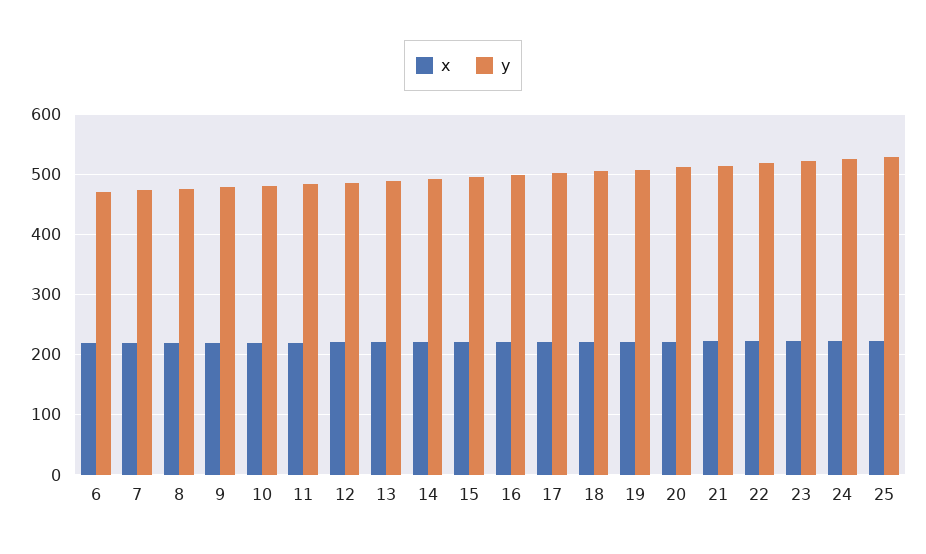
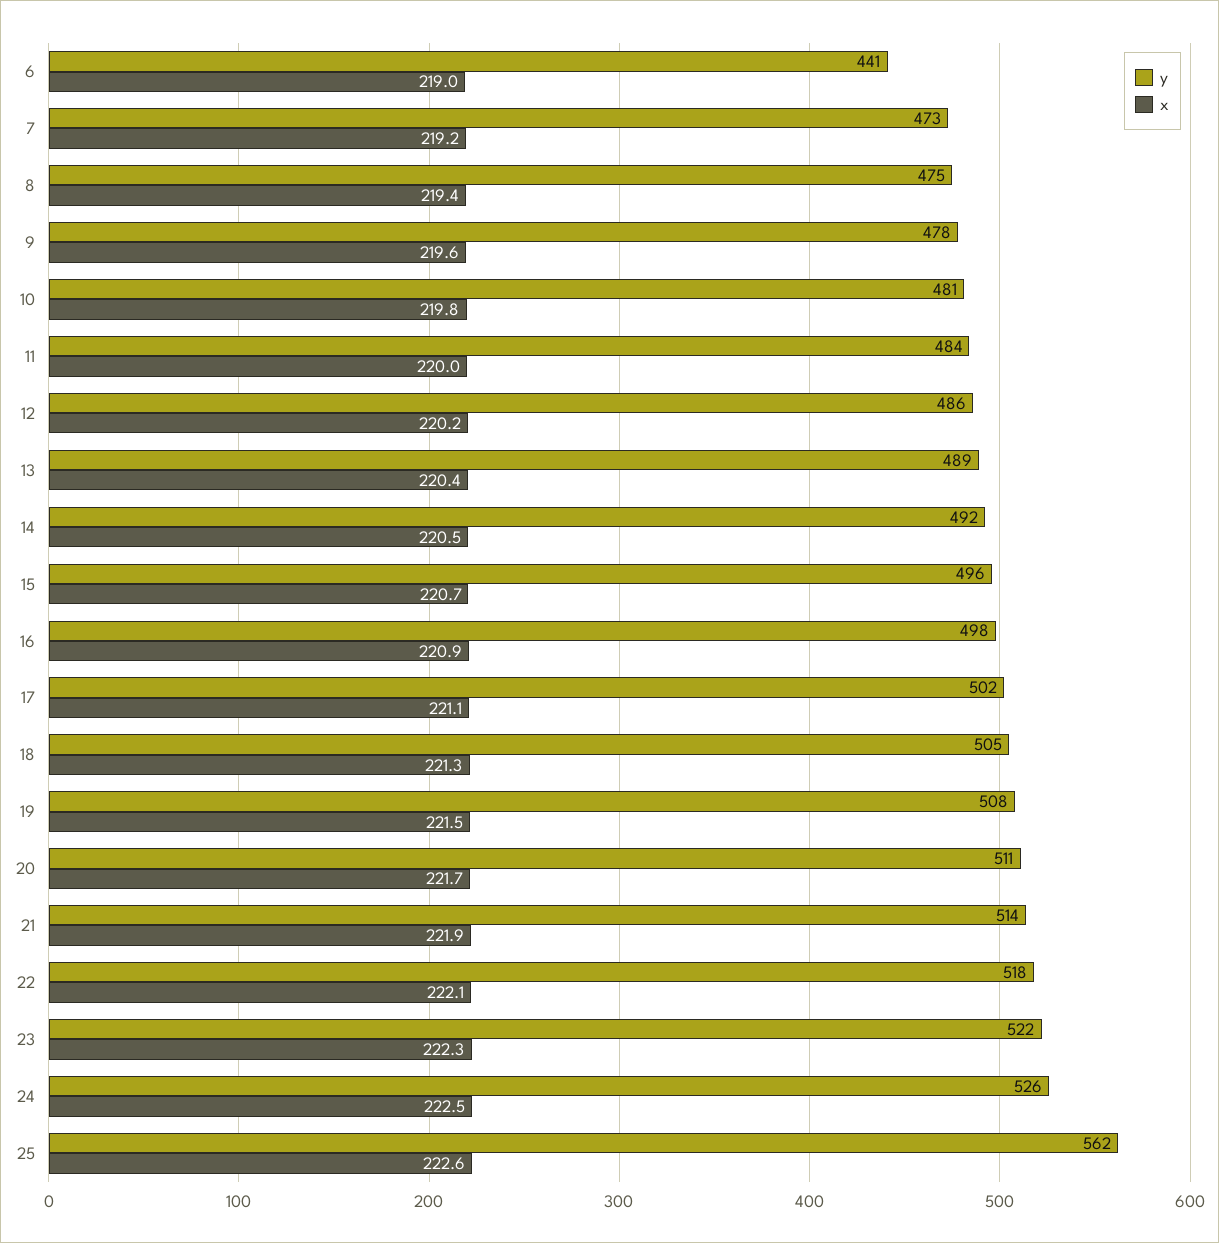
  {
    "x": {
      "6": 219,
      "7": 219.2,
      "8": 219.4,
      "9": 219.6,
      "10": 219.8,
      "11": 220,
      "12": 220.2,
      "13": 220.4,
      "14": 220.5,
      "15": 220.7,
      "16": 220.9,
      "17": 221.1,
      "18": 221.3,
      "19": 221.5,
      "20": 221.7,
      "21": 221.9,
      "22": 222.1,
      "23": 222.3,
      "24": 222.5,
      "25": 222.6
    },
    "y": {
-     "6": 470,
+     "6": 441,
      "7": 473,
      "8": 475,
      "9": 478,
      "10": 481,
      "11": 484,
      "12": 486,
      "13": 489,
      "14": 492,
      "15": 496,
      "16": 498,
      "17": 502,
      "18": 505,
      "19": 508,
      "20": 511,
      "21": 514,
      "22": 518,
      "23": 522,
      "24": 526,
-     "25": 530
+     "25": 562
    }
  }

